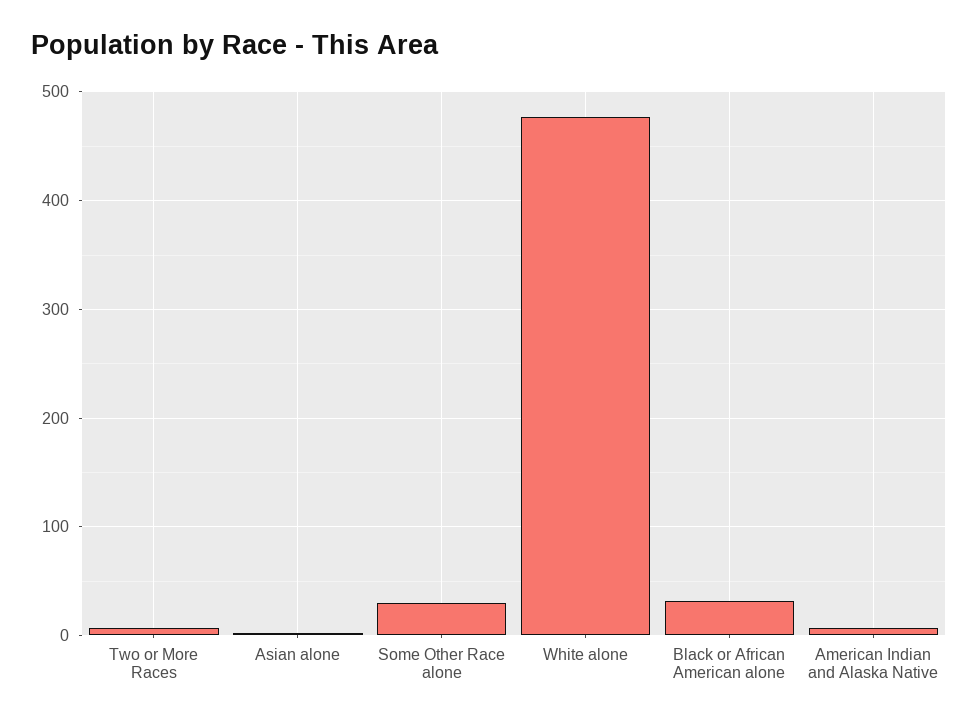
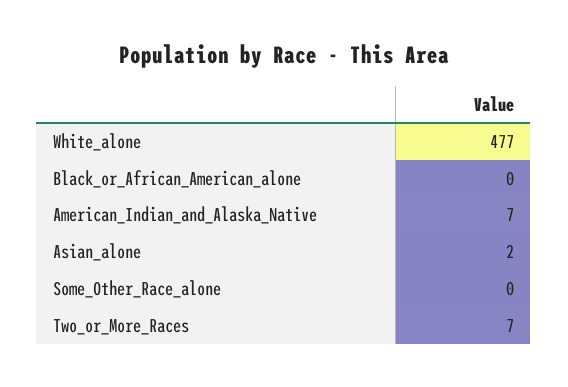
  {
    "Two or More Races": 7,
    "Asian alone": 2,
-   "Some Other Race alone": 30,
+   "Some Other Race alone": 0,
    "White alone": 477,
-   "Black or African American alone": 30,
+   "Black or African American alone": 0,
    "American Indian and Alaska Native": 7
  }

